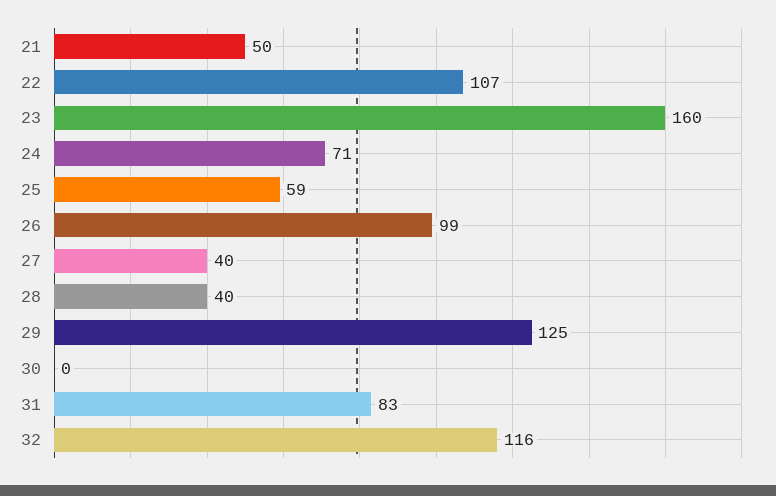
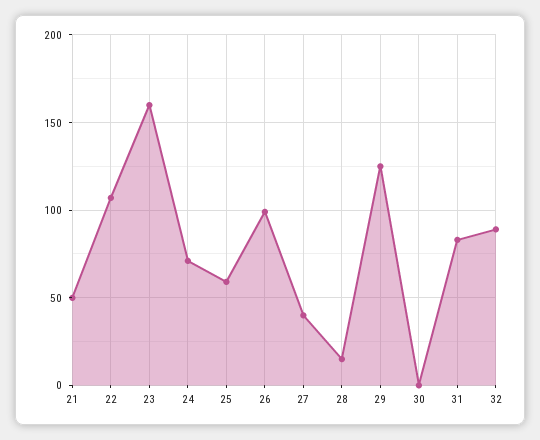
  {
    "21": 50,
    "22": 107,
    "23": 160,
    "24": 71,
    "25": 59,
    "26": 99,
    "27": 40,
-   "28": 40,
+   "28": 15,
    "29": 125,
    "30": 0,
    "31": 83,
-   "32": 116
+   "32": 90
  }

